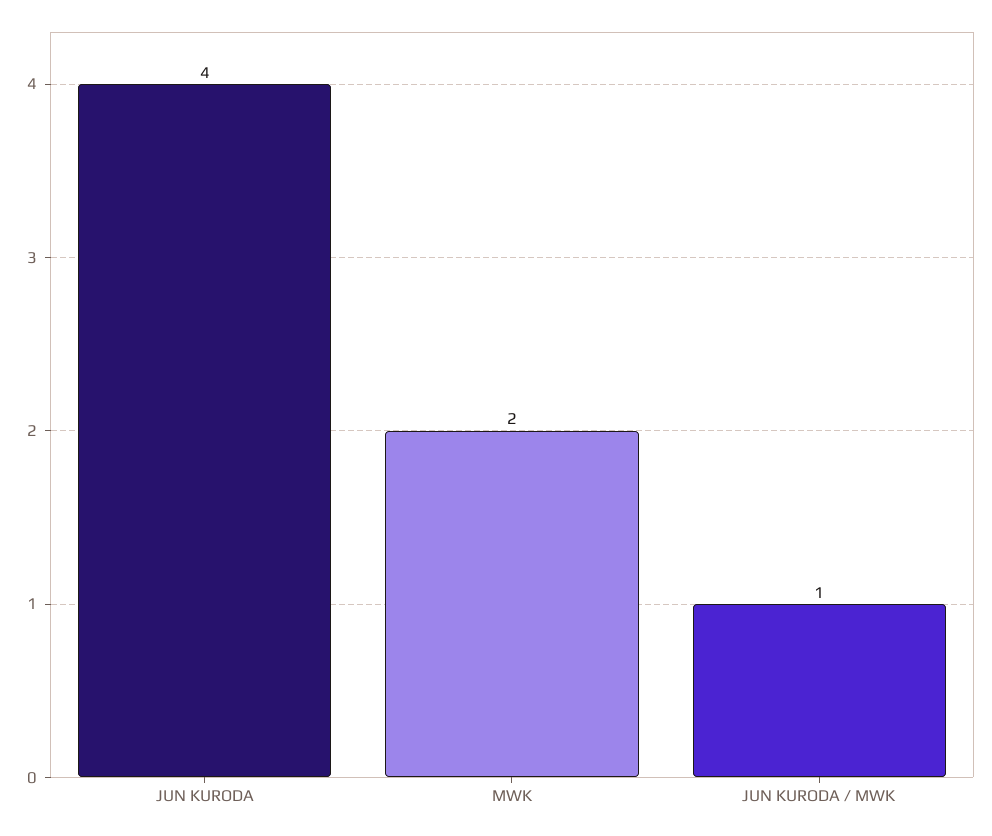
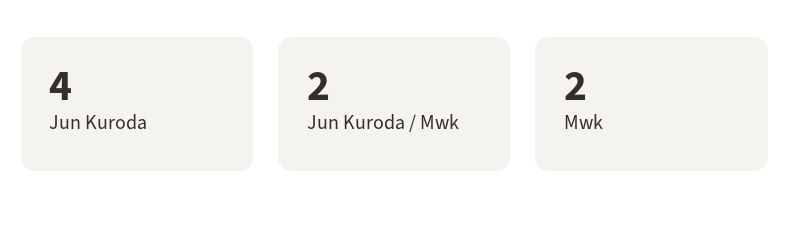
  {
    "JUN KURODA": 4,
    "MWK": 2,
-   "JUN KURODA / MWK": 1
+   "JUN KURODA / MWK": 2
  }

